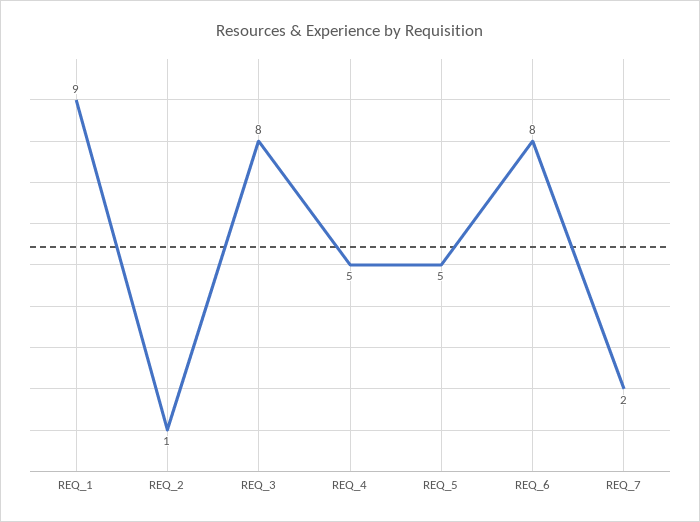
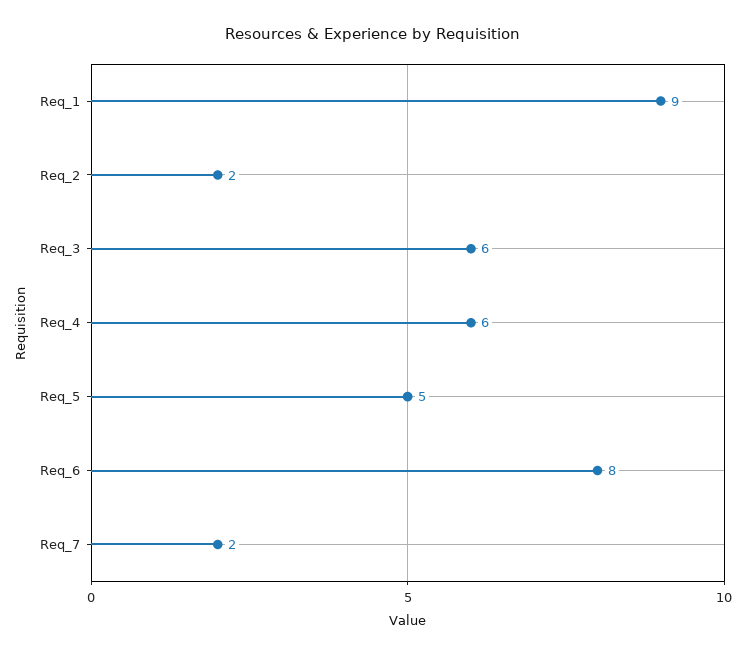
  {
    "REQ_1": 9,
-   "REQ_2": 1,
+   "REQ_2": 2,
-   "REQ_3": 8,
+   "REQ_3": 6,
-   "REQ_4": 5,
+   "REQ_4": 6,
    "REQ_5": 5,
    "REQ_6": 8,
    "REQ_7": 2
  }

